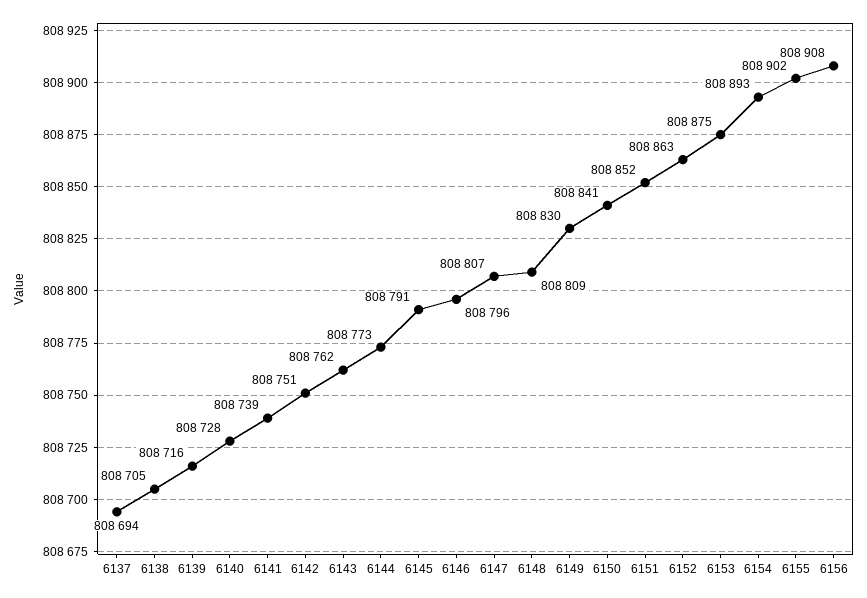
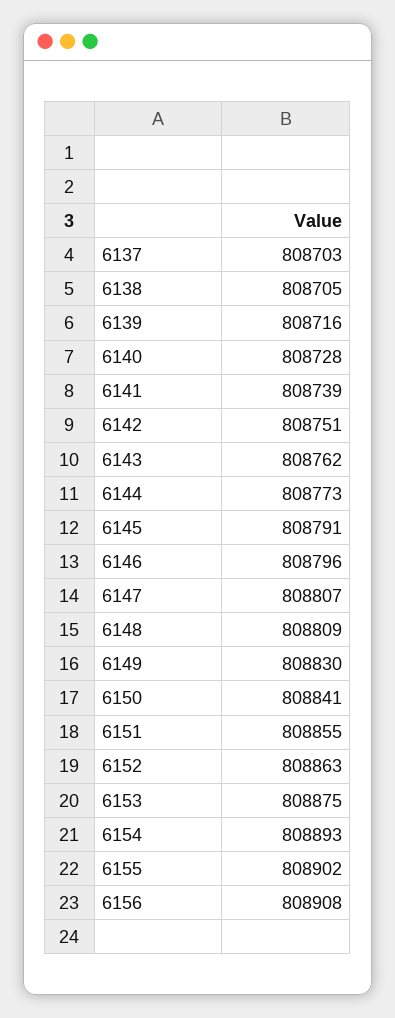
  {
-   "6137": 808694,
+   "6137": 808703,
    "6138": 808705,
    "6139": 808716,
    "6140": 808728,
    "6141": 808739,
    "6142": 808751,
    "6143": 808762,
    "6144": 808773,
    "6145": 808791,
    "6146": 808796,
    "6147": 808807,
    "6148": 808809,
    "6149": 808830,
    "6150": 808841,
-   "6151": 808852,
+   "6151": 808855,
    "6152": 808863,
    "6153": 808875,
    "6154": 808893,
    "6155": 808902,
    "6156": 808908
  }

